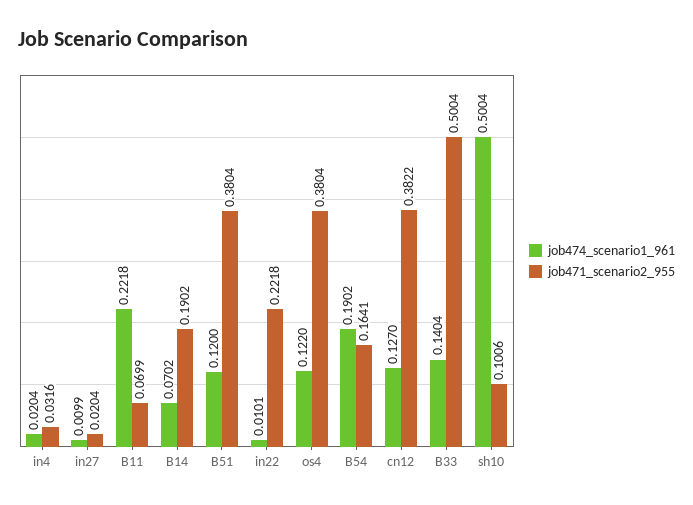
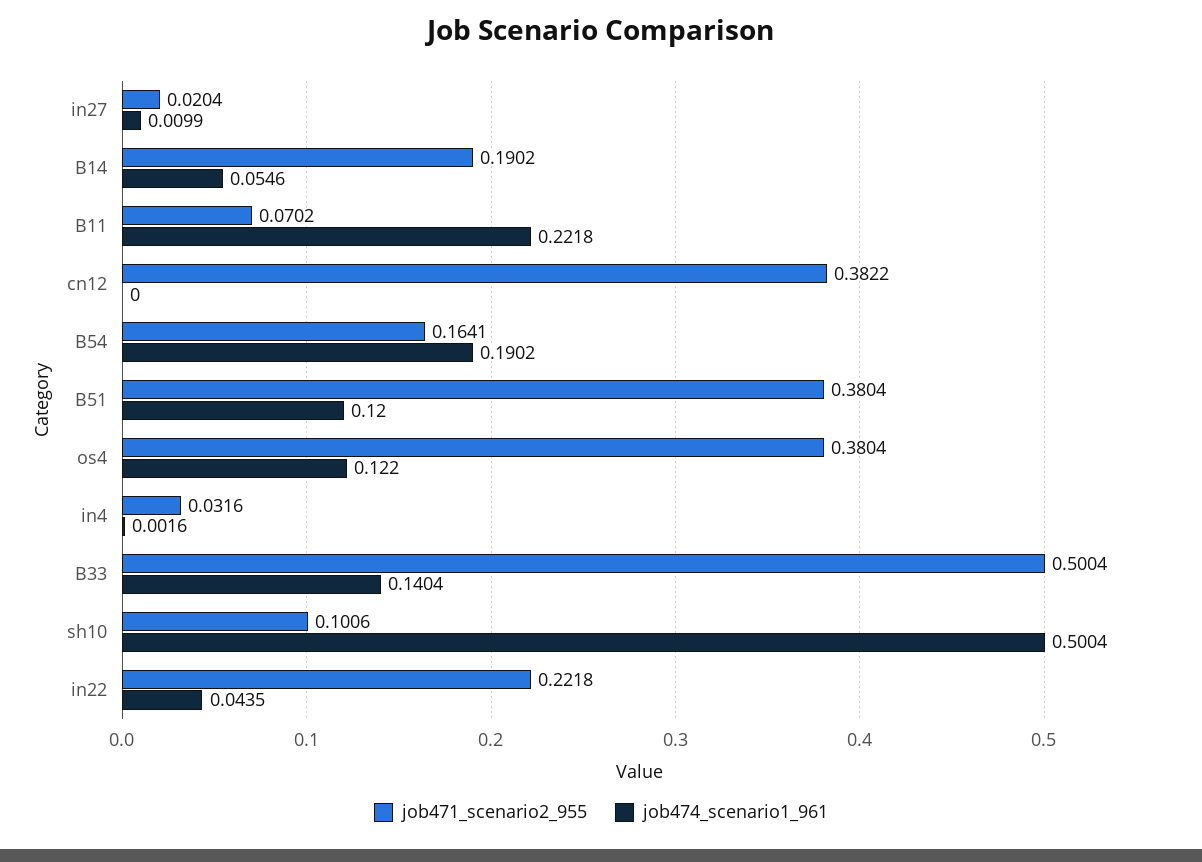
  {
    "job474_scenario1_961": {
-     "in4": 0.0204,
+     "in4": 0.0016,
      "in27": 0.0099,
      "B11": 0.2218,
-     "B14": 0.0702,
+     "B14": 0.0546,
      "B51": 0.12,
-     "in22": 0.0101,
+     "in22": 0.0435,
      "os4": 0.122,
      "B54": 0.1902,
-     "cn12": 0.127,
+     "cn12": 0,
      "B33": 0.1404,
      "sh10": 0.5004
    },
    "job471_scenario2_955": {
      "in4": 0.0316,
      "in27": 0.0204,
-     "B11": 0.0699,
+     "B11": 0.0702,
      "B14": 0.1902,
      "B51": 0.3804,
      "in22": 0.2218,
      "os4": 0.3804,
      "B54": 0.1641,
      "cn12": 0.3822,
      "B33": 0.5004,
      "sh10": 0.1006
    }
  }

